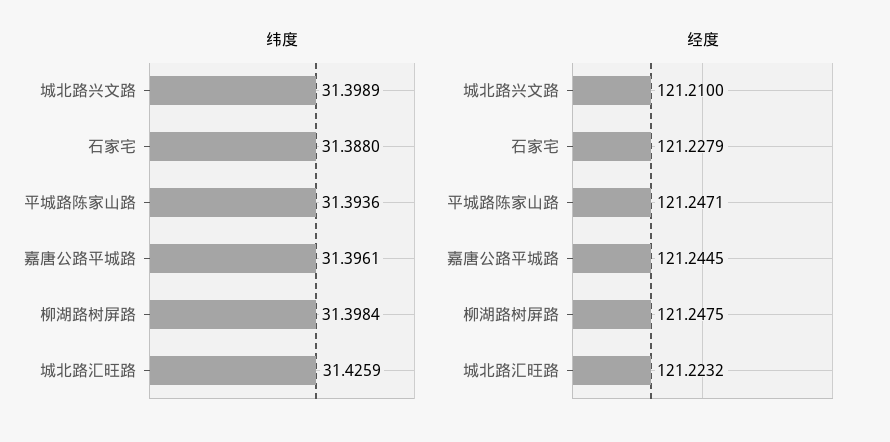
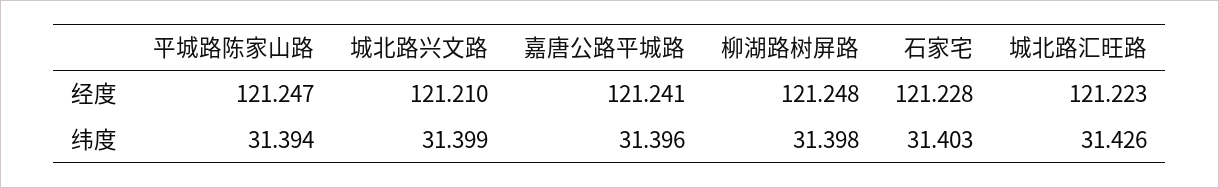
  {
    "纬度": {
      "城北路兴文路": 31.3989,
-     "石家宅": 31.388,
+     "石家宅": 31.403,
      "平城路陈家山路": 31.3936,
      "嘉唐公路平城路": 31.3961,
      "柳湖路树屏路": 31.3984,
      "城北路汇旺路": 31.4259
    },
    "经度": {
      "城北路兴文路": 121.21,
      "石家宅": 121.2279,
      "平城路陈家山路": 121.2471,
-     "嘉唐公路平城路": 121.2445,
+     "嘉唐公路平城路": 121.241,
      "柳湖路树屏路": 121.2475,
      "城北路汇旺路": 121.2232
    }
  }

